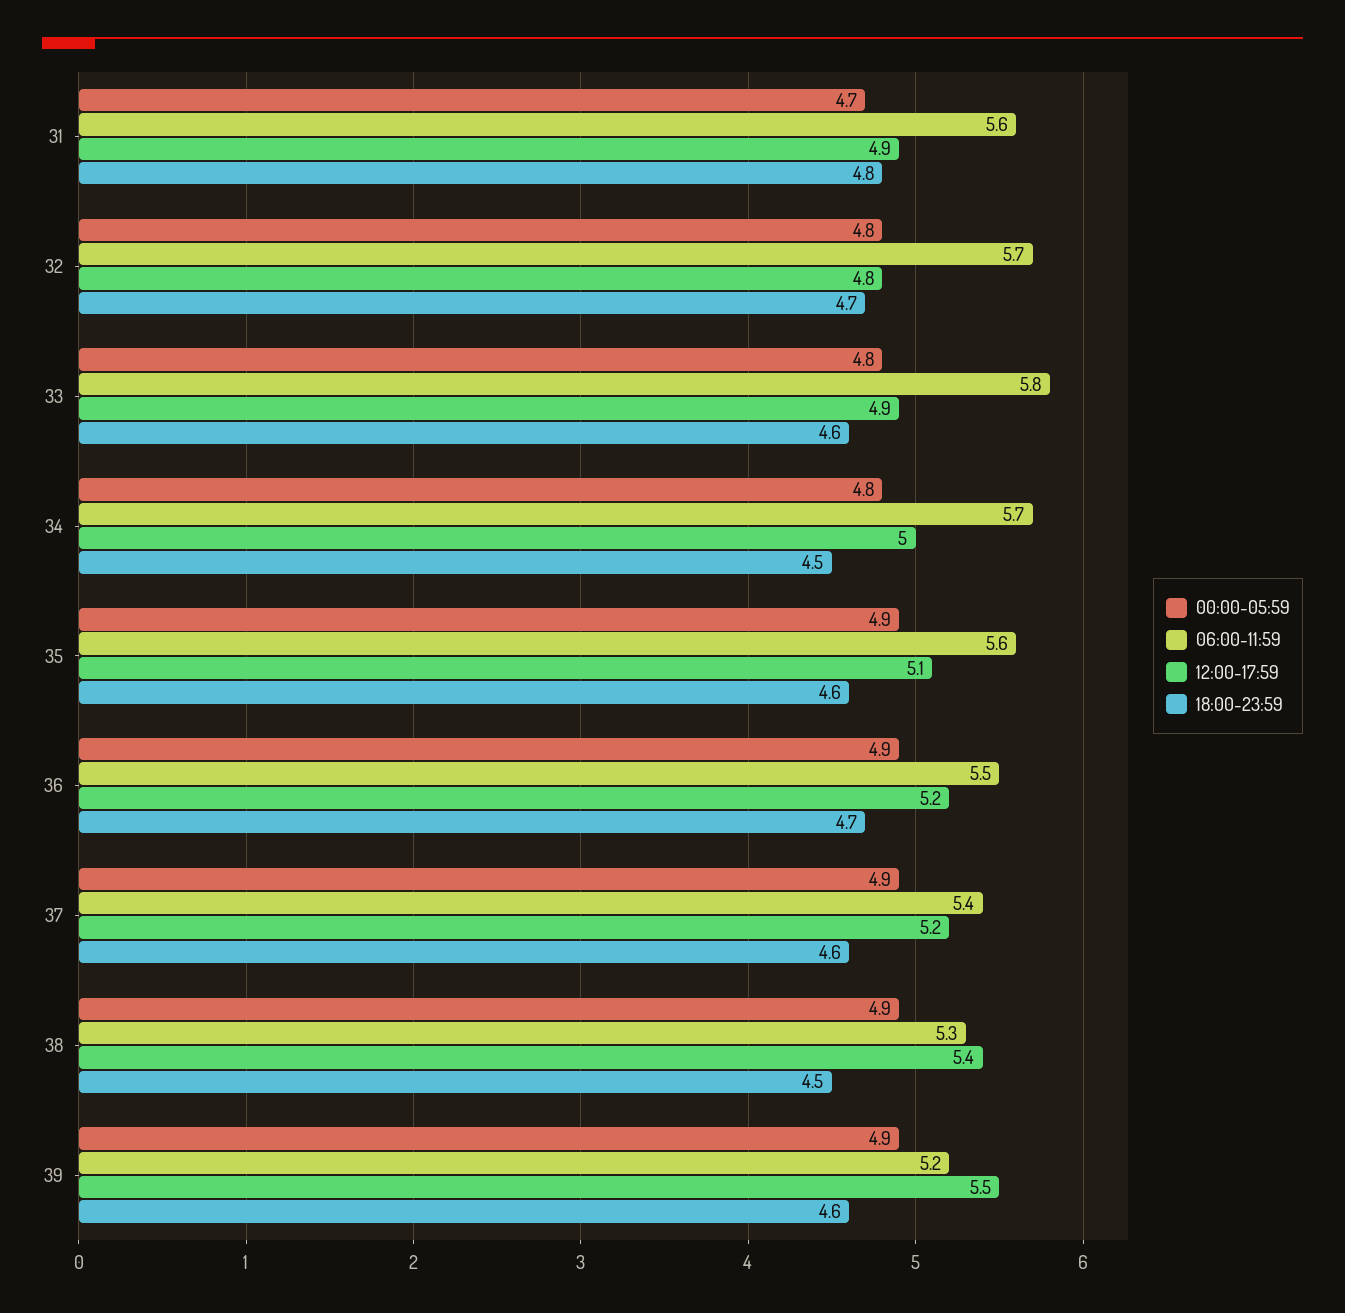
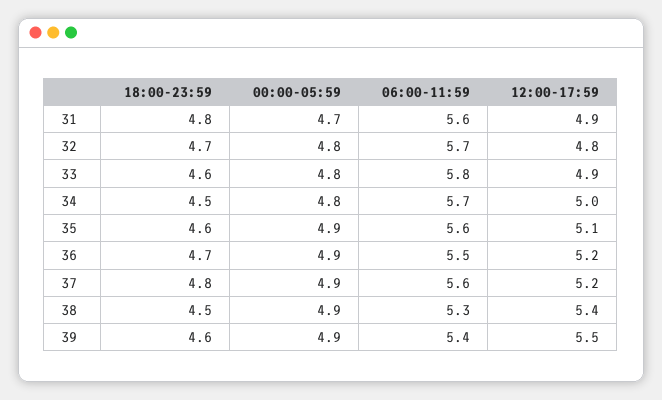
  {
    "00:00-05:59": {
      "31": 4.7,
      "32": 4.8,
      "33": 4.8,
      "34": 4.8,
      "35": 4.9,
      "36": 4.9,
      "37": 4.9,
      "38": 4.9,
      "39": 4.9
    },
    "06:00-11:59": {
      "31": 5.6,
      "32": 5.7,
      "33": 5.8,
      "34": 5.7,
      "35": 5.6,
      "36": 5.5,
-     "37": 5.4,
+     "37": 5.6,
      "38": 5.3,
-     "39": 5.2
+     "39": 5.4
    },
    "12:00-17:59": {
      "31": 4.9,
      "32": 4.8,
      "33": 4.9,
      "34": 5,
      "35": 5.1,
      "36": 5.2,
      "37": 5.2,
      "38": 5.4,
      "39": 5.5
    },
    "18:00-23:59": {
      "31": 4.8,
      "32": 4.7,
      "33": 4.6,
      "34": 4.5,
      "35": 4.6,
      "36": 4.7,
-     "37": 4.6,
+     "37": 4.8,
      "38": 4.5,
      "39": 4.6
    }
  }

